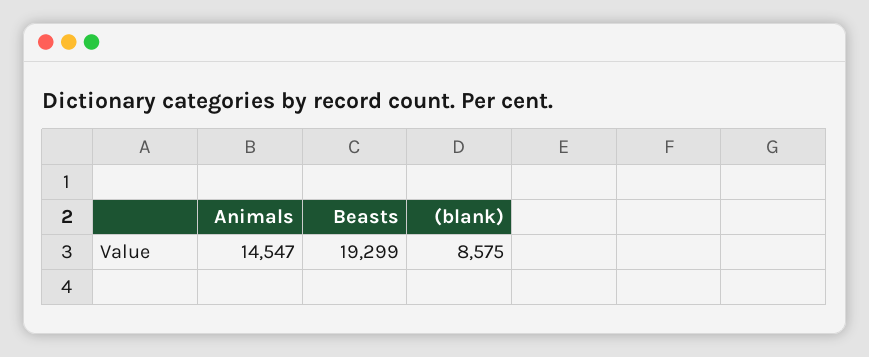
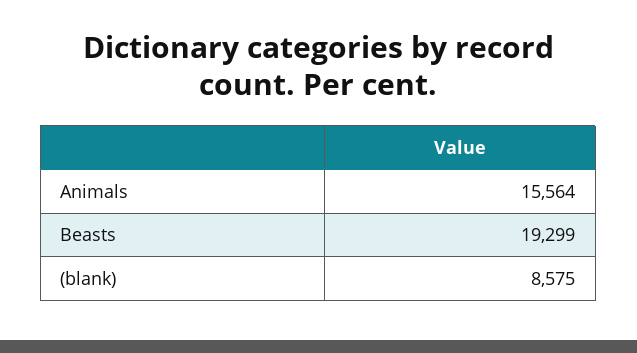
  {
-   "Animals": 14547,
+   "Animals": 15564,
    "Beasts": 19299,
    "(blank)": 8575
  }

